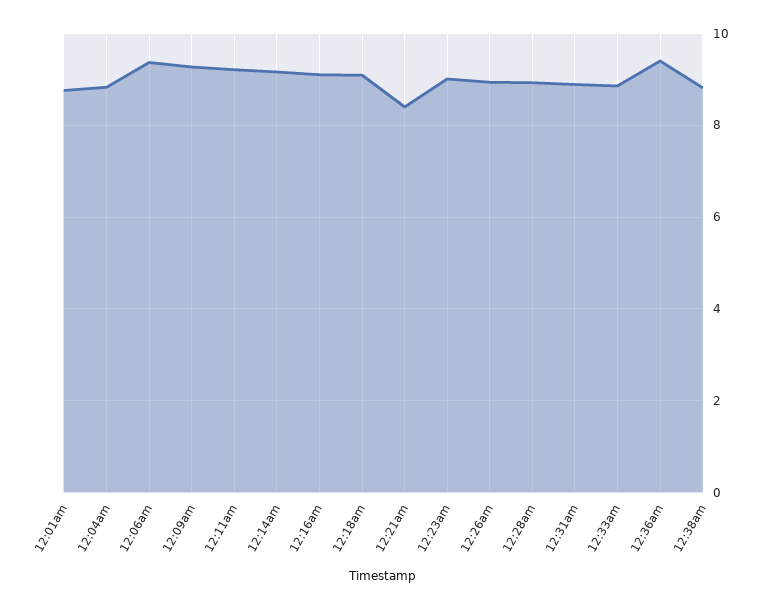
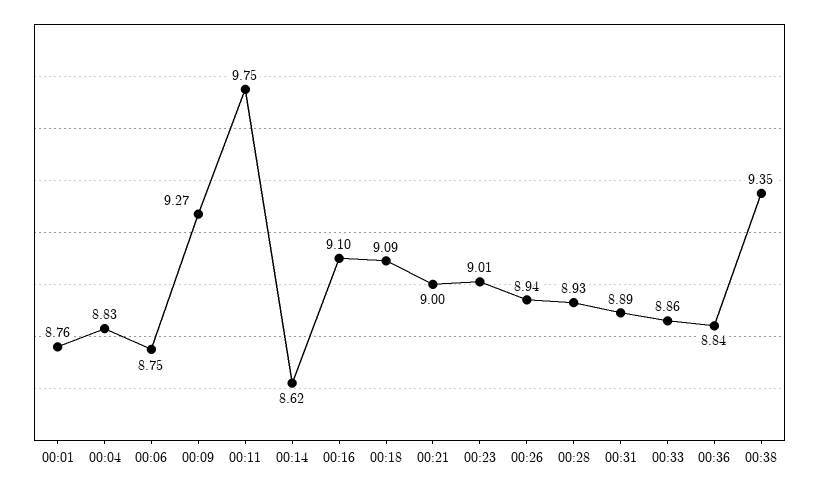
  {
    "12:01am": 8.76,
    "12:04am": 8.83,
-   "12:06am": 9.4,
+   "12:06am": 8.75,
    "12:09am": 9.27,
-   "12:11am": 9.2,
+   "12:11am": 9.75,
-   "12:14am": 9.2,
+   "12:14am": 8.62,
    "12:16am": 9.1,
    "12:18am": 9.09,
-   "12:21am": 8.4,
+   "12:21am": 9,
    "12:23am": 9.01,
    "12:26am": 8.94,
    "12:28am": 8.93,
    "12:31am": 8.89,
    "12:33am": 8.86,
-   "12:36am": 9.4,
+   "12:36am": 8.84,
-   "12:38am": 8.8
+   "12:38am": 9.35
  }

